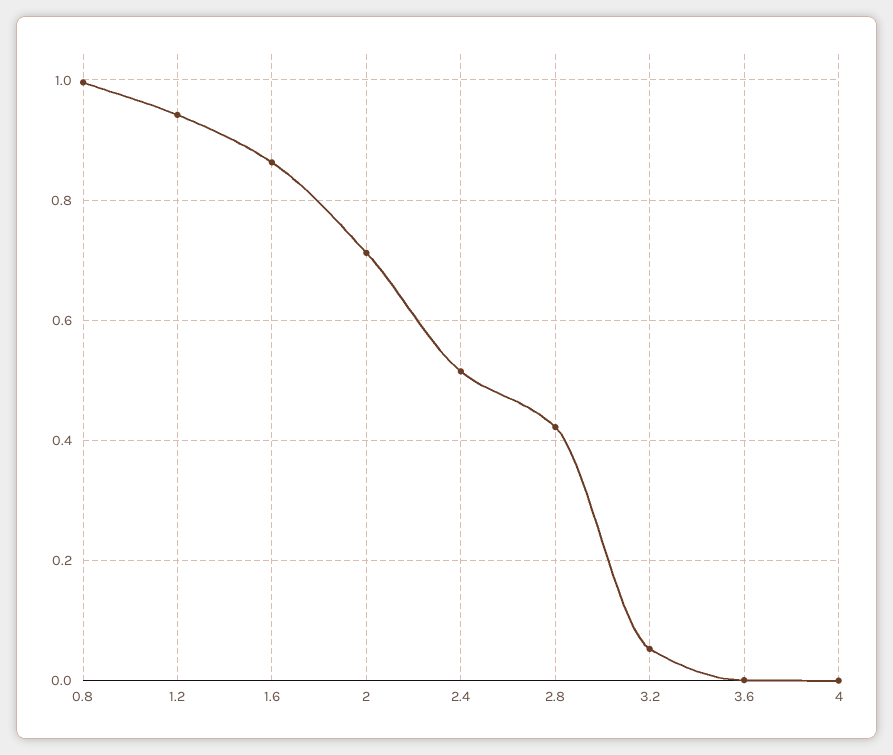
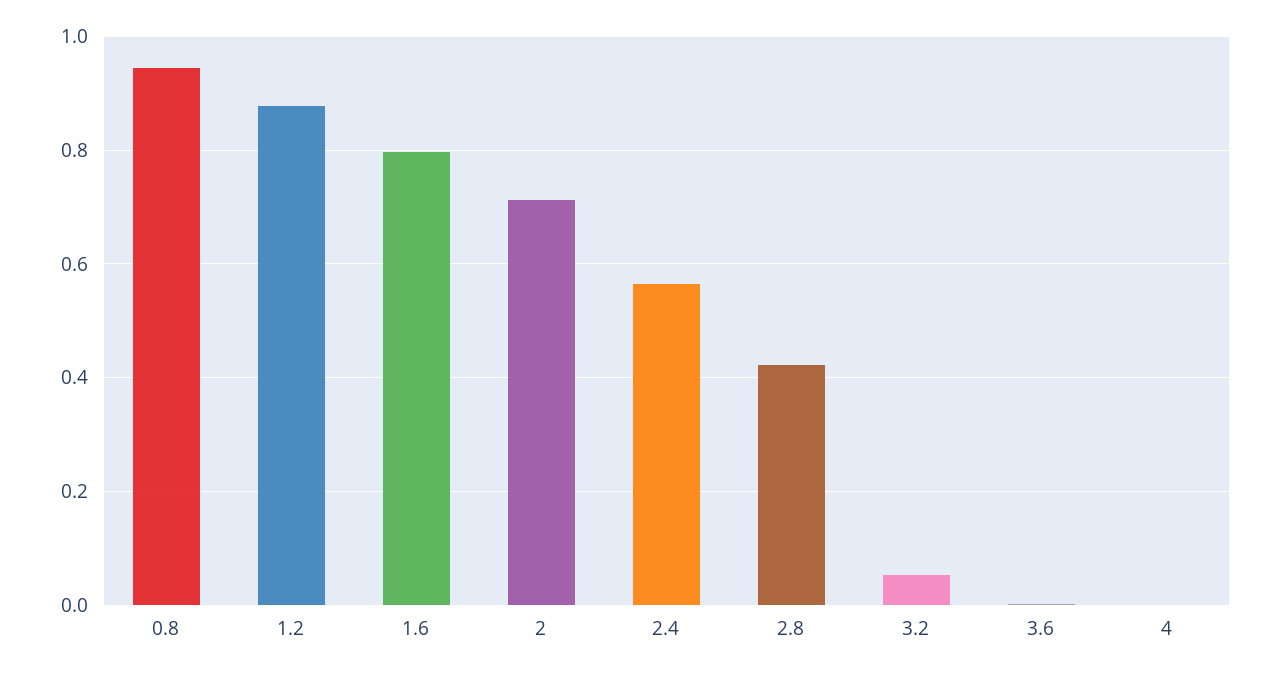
  {
-   "0.8": 1,
+   "0.8": 0.94,
-   "1.2": 0.94,
+   "1.2": 0.88,
-   "1.6": 0.86,
+   "1.6": 0.8,
    "2": 0.72,
-   "2.4": 0.52,
+   "2.4": 0.56,
    "2.8": 0.42,
    "3.2": 0.06,
    "3.6": 0,
    "4": 0
  }

